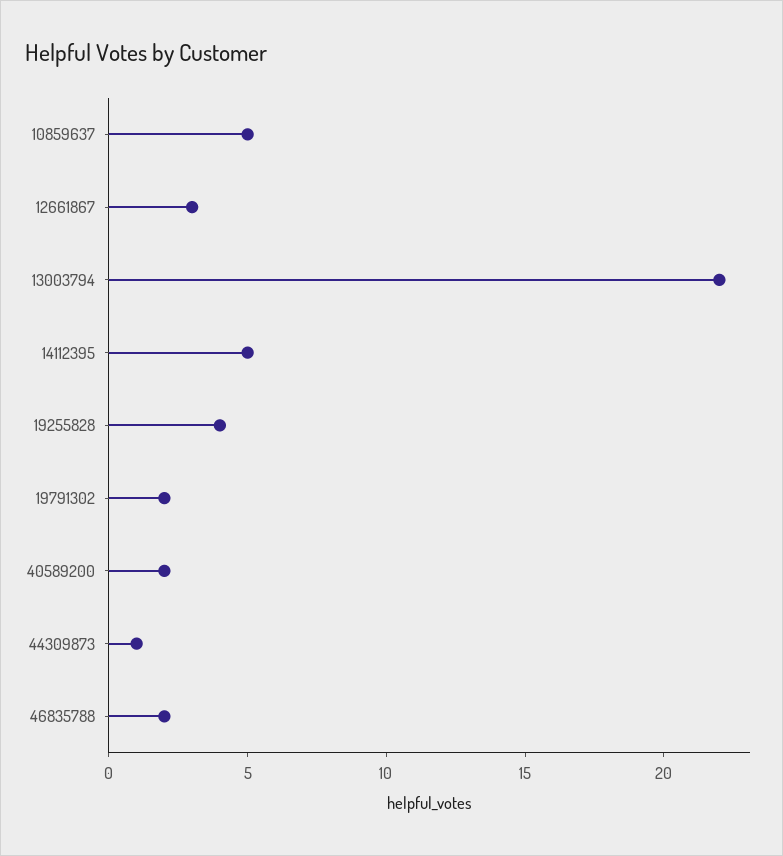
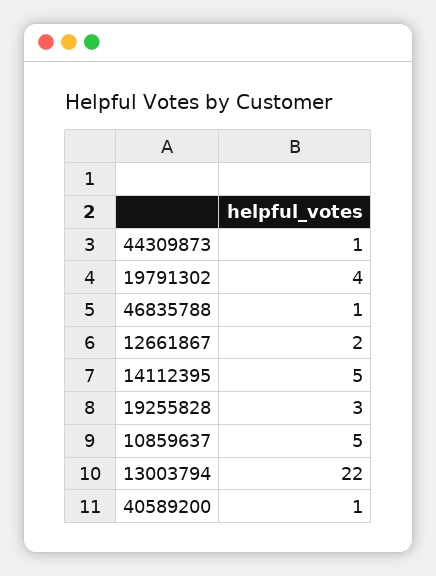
  {
    "10859637": 5,
-   "12661867": 3,
+   "12661867": 2,
    "13003794": 22,
    "14112395": 5,
-   "19255828": 4,
+   "19255828": 3,
-   "19791302": 2,
+   "19791302": 4,
-   "40589200": 2,
+   "40589200": 1,
    "44309873": 1,
-   "46835788": 2
+   "46835788": 1
  }

